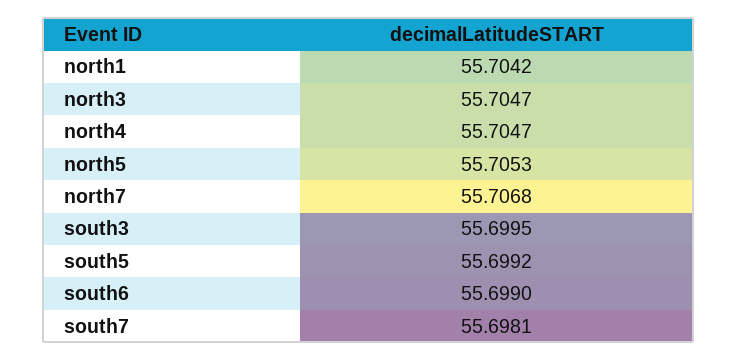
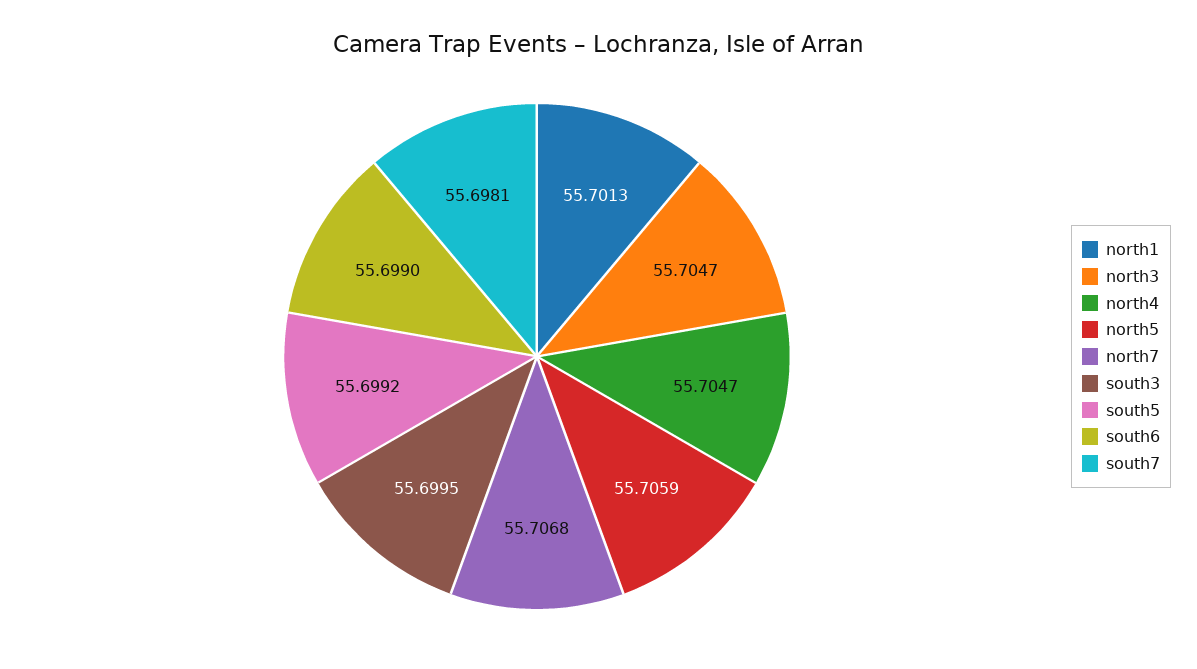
  {
-   "north1": 55.7042,
+   "north1": 55.7013,
    "north3": 55.7047,
    "north4": 55.7047,
-   "north5": 55.7053,
+   "north5": 55.7059,
    "north7": 55.7068,
    "south3": 55.6995,
    "south5": 55.6992,
    "south6": 55.699,
    "south7": 55.6981
  }

